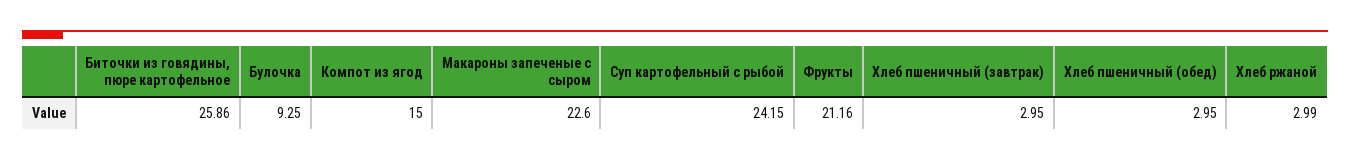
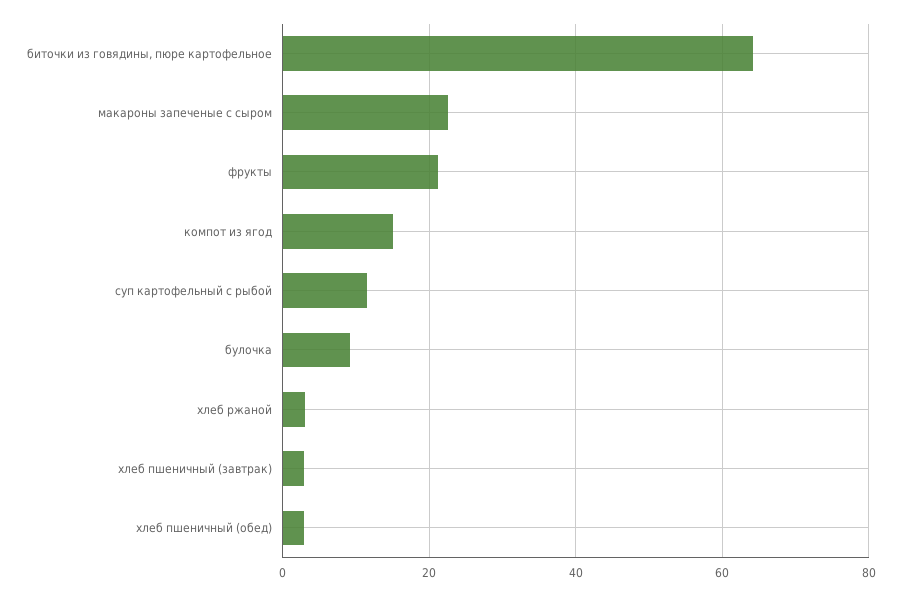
  {
-   "Биточки из говядины, пюре картофельное": 25.86,
+   "Биточки из говядины, пюре картофельное": 64,
    "Булочка": 9.25,
    "Компот из ягод": 15,
    "Макароны запеченые с сыром": 22.6,
-   "Суп картофельный с рыбой": 24.15,
+   "Суп картофельный с рыбой": 12,
    "Фрукты": 21.16,
    "Хлеб пшеничный (завтрак)": 2.95,
    "Хлеб пшеничный (обед)": 2.95,
    "Хлеб ржаной": 2.99
  }

